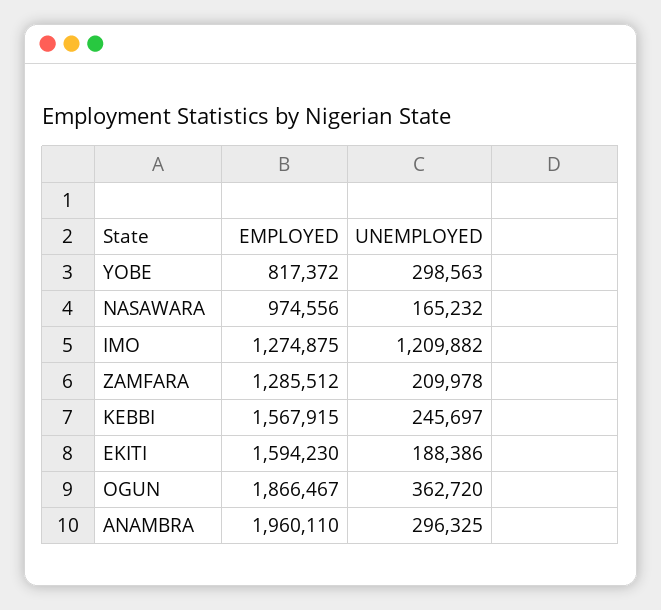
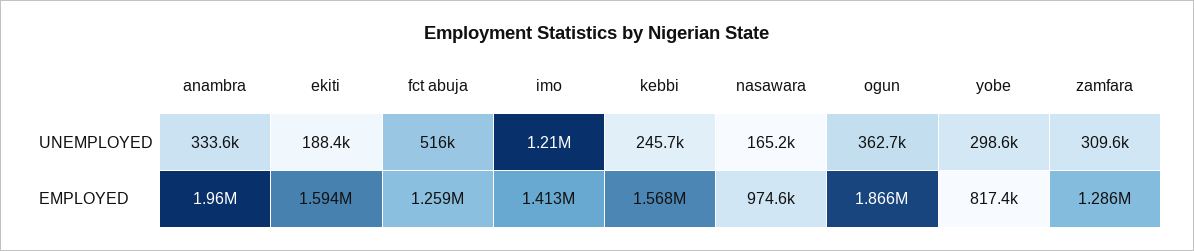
  {
    "EMPLOYED": {
      "YOBE": 817372,
      "NASAWARA": 974556,
-     "IMO": 1274875,
+     "IMO": 1413000,
      "ZAMFARA": 1285512,
      "KEBBI": 1567915,
      "EKITI": 1594230,
      "OGUN": 1866467,
-     "ANAMBRA": 1960110
+     "ANAMBRA": 1960110,
+     "fct abuja": 1259000
    },
    "UNEMPLOYED": {
      "YOBE": 298563,
      "NASAWARA": 165232,
      "IMO": 1209882,
-     "ZAMFARA": 209978,
+     "ZAMFARA": 309600,
      "KEBBI": 245697,
      "EKITI": 188386,
      "OGUN": 362720,
-     "ANAMBRA": 296325
+     "ANAMBRA": 333600,
+     "fct abuja": 516000
    }
  }

